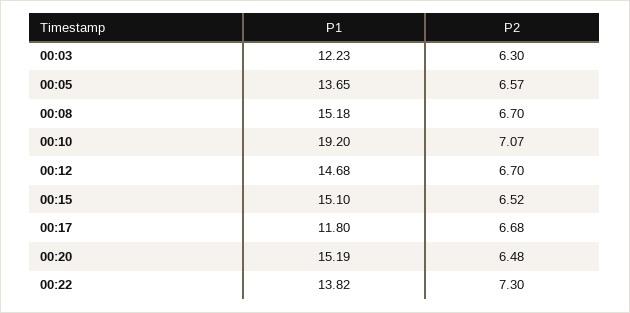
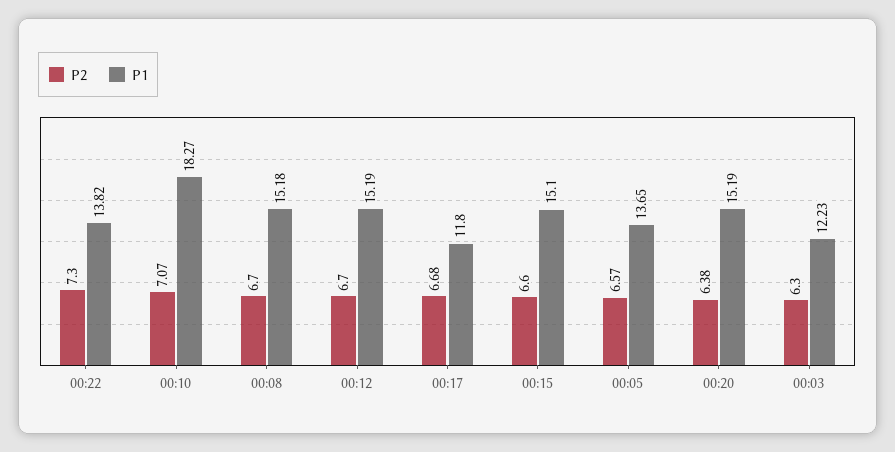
  {
    "P1": {
      "00:03": 12.23,
      "00:05": 13.65,
      "00:08": 15.18,
-     "00:10": 19.2,
+     "00:10": 18.27,
-     "00:12": 14.68,
+     "00:12": 15.19,
      "00:15": 15.1,
      "00:17": 11.8,
      "00:20": 15.19,
      "00:22": 13.82
    },
    "P2": {
      "00:03": 6.3,
      "00:05": 6.57,
      "00:08": 6.7,
      "00:10": 7.07,
      "00:12": 6.7,
-     "00:15": 6.52,
+     "00:15": 6.6,
      "00:17": 6.68,
-     "00:20": 6.48,
+     "00:20": 6.38,
      "00:22": 7.3
    }
  }

